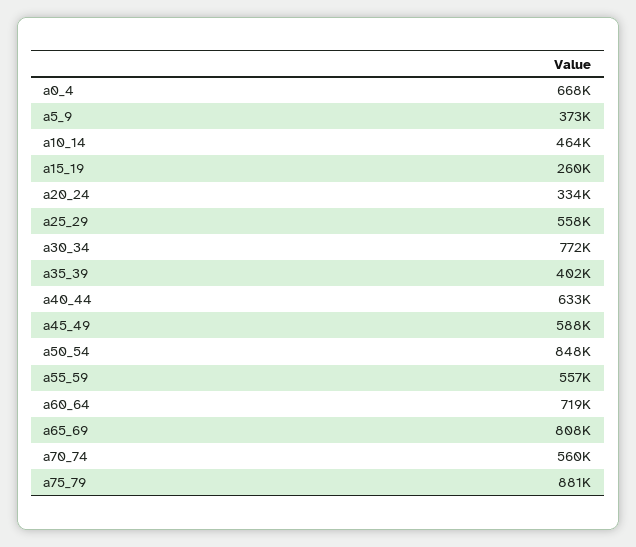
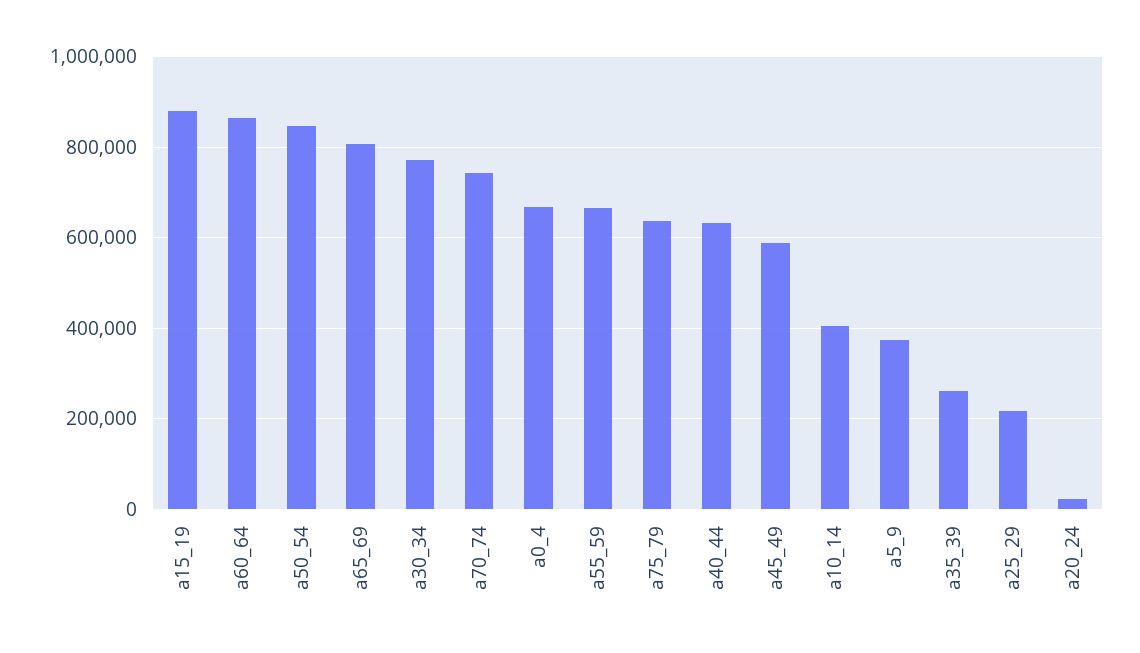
  {
    "a0_4": 668000,
    "a5_9": 373000,
-   "a10_14": 464000,
+   "a10_14": 400000,
-   "a15_19": 260000,
+   "a15_19": 880000,
-   "a20_24": 334000,
+   "a20_24": 20000,
-   "a25_29": 558000,
+   "a25_29": 220000,
    "a30_34": 772000,
-   "a35_39": 402000,
+   "a35_39": 260000,
    "a40_44": 633000,
    "a45_49": 588000,
    "a50_54": 848000,
-   "a55_59": 557000,
+   "a55_59": 660000,
-   "a60_64": 719000,
+   "a60_64": 860000,
    "a65_69": 808000,
-   "a70_74": 560000,
+   "a70_74": 740000,
-   "a75_79": 881000
+   "a75_79": 640000
  }

